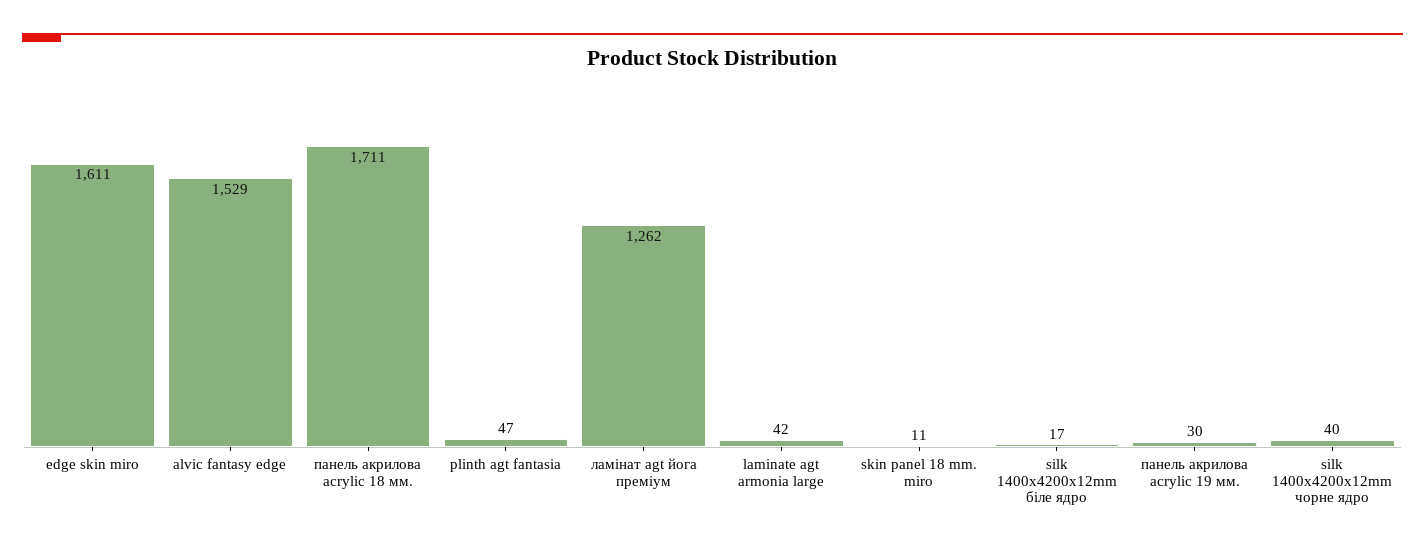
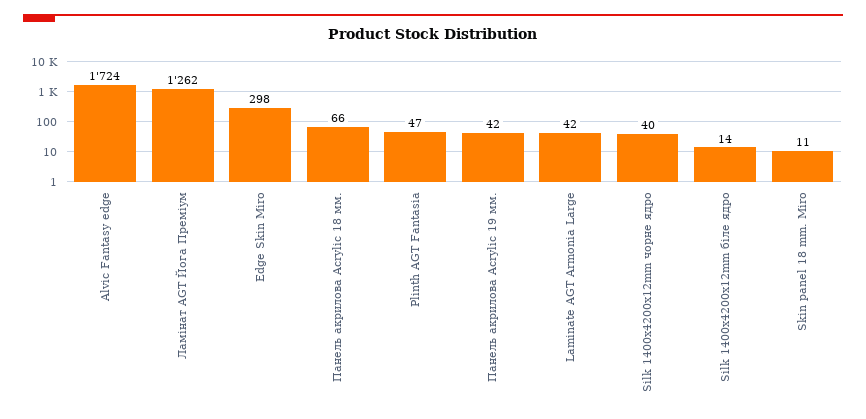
  {
-   "edge skin miro": 1611,
+   "edge skin miro": 298,
-   "alvic fantasy edge": 1529,
+   "alvic fantasy edge": 1724,
-   "панель акрилова acrylic 18 мм.": 1711,
+   "панель акрилова acrylic 18 мм.": 66,
    "plinth agt fantasia": 47,
    "ламінат agt йога преміум": 1262,
    "laminate agt armonia large": 42,
    "skin panel 18 mm. miro": 11,
-   "silk 1400x4200x12mm біле ядро": 17,
+   "silk 1400x4200x12mm біле ядро": 14,
-   "панель акрилова acrylic 19 мм.": 30,
+   "панель акрилова acrylic 19 мм.": 42,
    "silk 1400x4200x12mm чорне ядро": 40
  }

